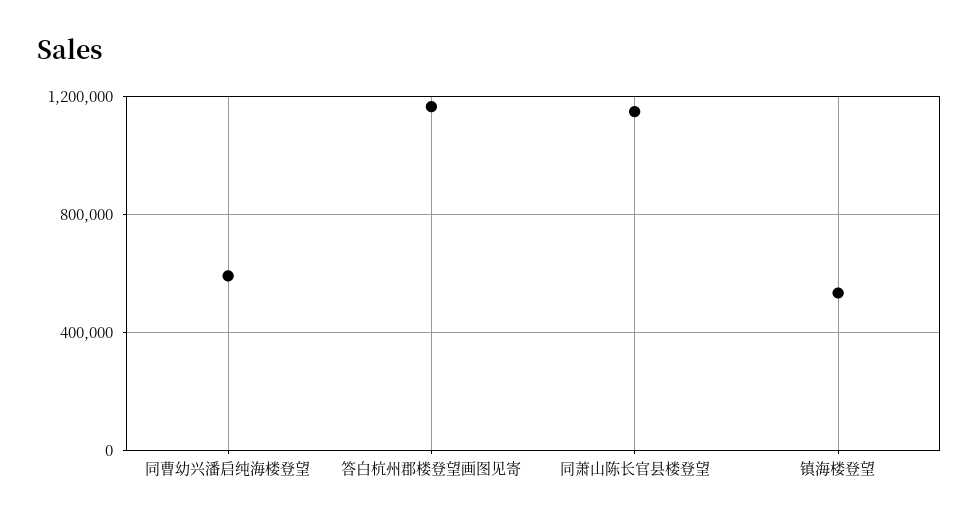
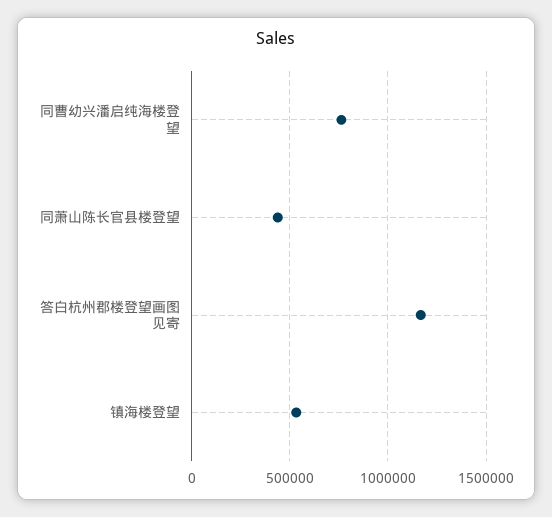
  {
-   "同曹幼兴潘启纯海楼登望": 600000,
+   "同曹幼兴潘启纯海楼登望": 750000,
    "答白杭州郡楼登望画图见寄": 1150000,
-   "同萧山陈长官县楼登望": 1150000,
+   "同萧山陈长官县楼登望": 450000,
    "镇海楼登望": 550000
  }

